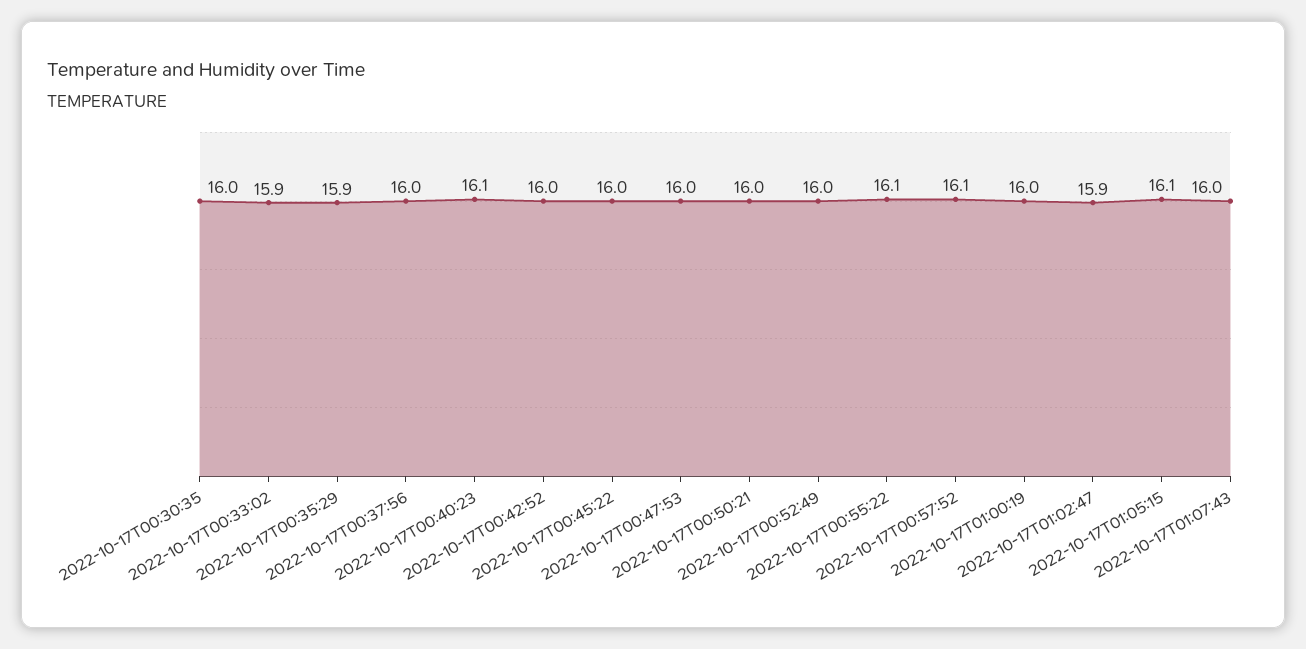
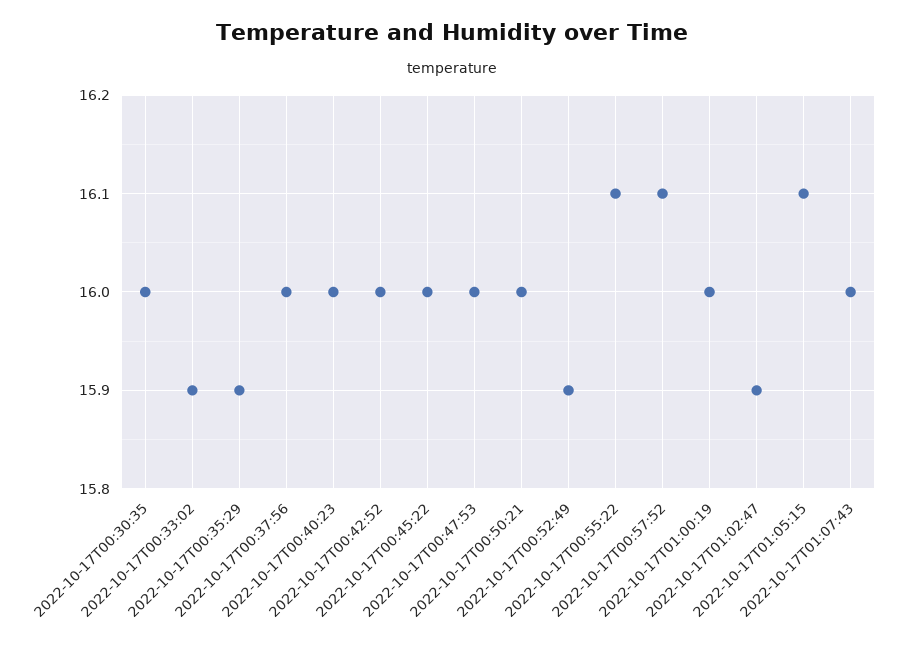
  {
    "2022-10-17T00:30:35": 16,
    "2022-10-17T00:33:02": 15.9,
    "2022-10-17T00:35:29": 15.9,
    "2022-10-17T00:37:56": 16,
-   "2022-10-17T00:40:23": 16.1,
+   "2022-10-17T00:40:23": 16,
    "2022-10-17T00:42:52": 16,
    "2022-10-17T00:45:22": 16,
    "2022-10-17T00:47:53": 16,
    "2022-10-17T00:50:21": 16,
-   "2022-10-17T00:52:49": 16,
+   "2022-10-17T00:52:49": 15.9,
    "2022-10-17T00:55:22": 16.1,
    "2022-10-17T00:57:52": 16.1,
    "2022-10-17T01:00:19": 16,
    "2022-10-17T01:02:47": 15.9,
    "2022-10-17T01:05:15": 16.1,
    "2022-10-17T01:07:43": 16
  }

